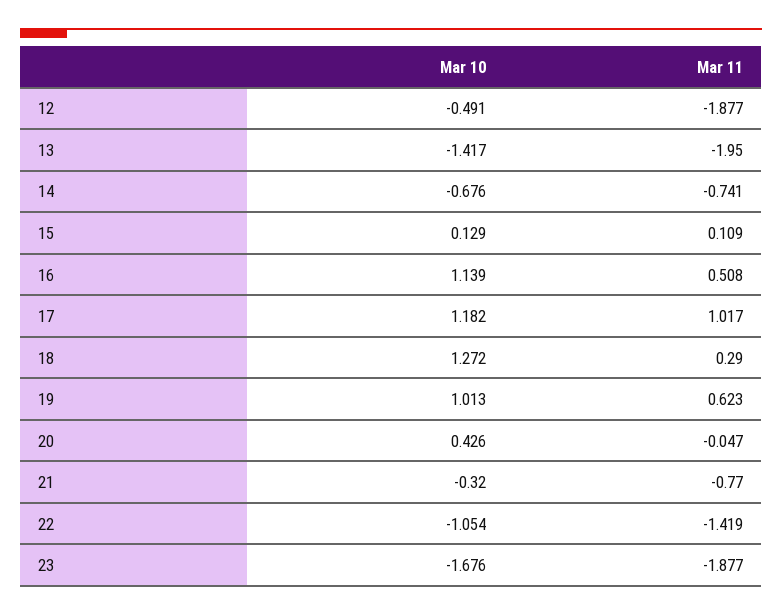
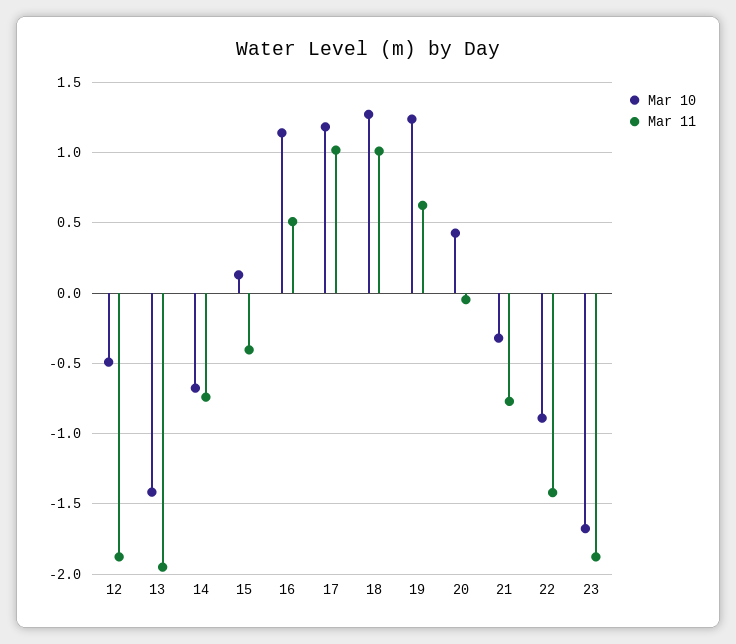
  {
    "Mar 10": {
      "12": -0.491,
      "13": -1.417,
      "14": -0.676,
      "15": 0.129,
      "16": 1.139,
      "17": 1.182,
      "18": 1.272,
-     "19": 1.013,
+     "19": 1.25,
      "20": 0.426,
      "21": -0.32,
-     "22": -1.054,
+     "22": -0.9,
      "23": -1.676
    },
    "Mar 11": {
      "12": -1.877,
      "13": -1.95,
      "14": -0.741,
-     "15": 0.109,
+     "15": -0.4,
      "16": 0.508,
      "17": 1.017,
-     "18": 0.29,
+     "18": 1,
      "19": 0.623,
      "20": -0.047,
      "21": -0.77,
      "22": -1.419,
      "23": -1.877
    }
  }

